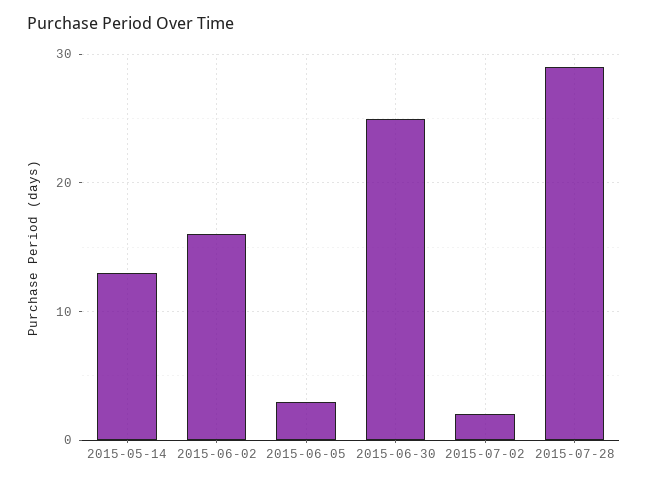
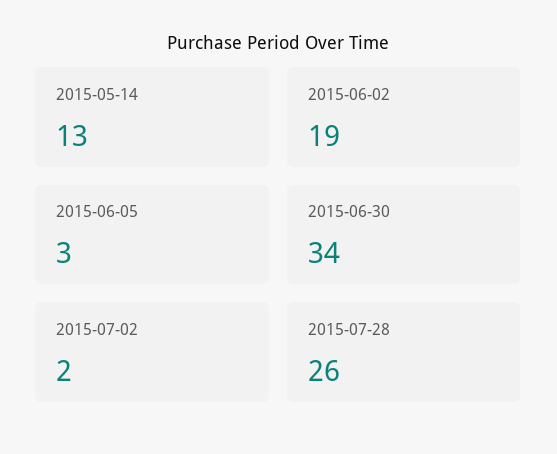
  {
    "2015-05-14": 13,
-   "2015-06-02": 16,
+   "2015-06-02": 19,
    "2015-06-05": 3,
-   "2015-06-30": 25,
+   "2015-06-30": 34,
    "2015-07-02": 2,
-   "2015-07-28": 29
+   "2015-07-28": 26
  }

